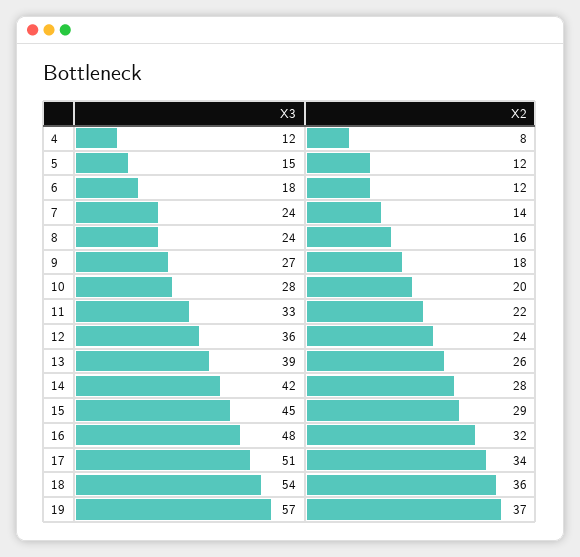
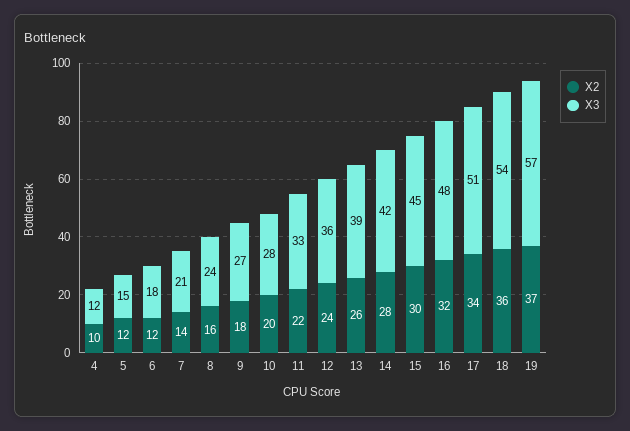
  {
    "X3": {
      "4": 12,
      "5": 15,
      "6": 18,
-     "7": 24,
+     "7": 21,
      "8": 24,
      "9": 27,
      "10": 28,
      "11": 33,
      "12": 36,
      "13": 39,
      "14": 42,
      "15": 45,
      "16": 48,
      "17": 51,
      "18": 54,
      "19": 57
    },
    "X2": {
-     "4": 8,
+     "4": 10,
      "5": 12,
      "6": 12,
      "7": 14,
      "8": 16,
      "9": 18,
      "10": 20,
      "11": 22,
      "12": 24,
      "13": 26,
      "14": 28,
-     "15": 29,
+     "15": 30,
      "16": 32,
      "17": 34,
      "18": 36,
      "19": 37
    }
  }

